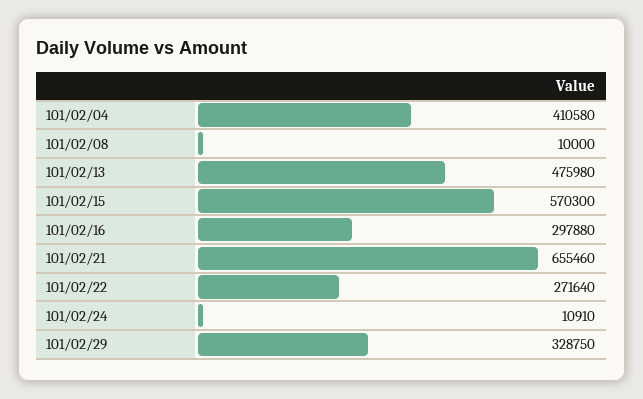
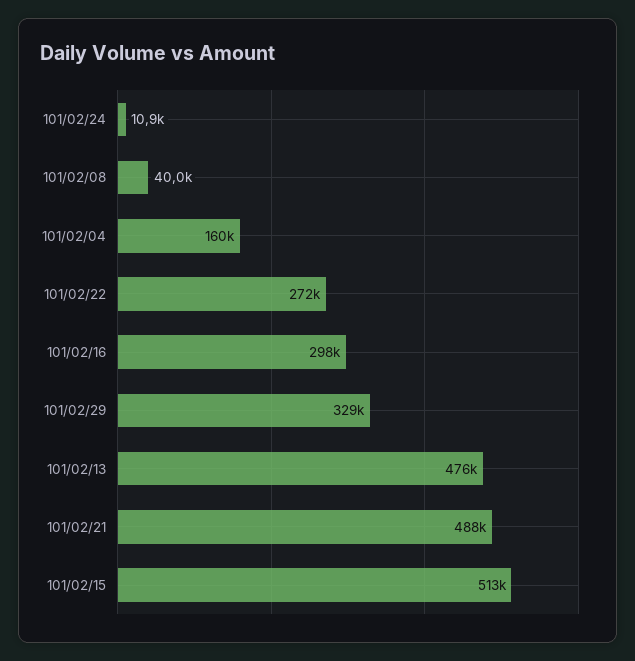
  {
-   "101/02/04": 410580,
+   "101/02/04": 160000,
-   "101/02/08": 10000,
+   "101/02/08": 40000,
    "101/02/13": 475980,
-   "101/02/15": 570300,
+   "101/02/15": 513000,
    "101/02/16": 297880,
-   "101/02/21": 655460,
+   "101/02/21": 488000,
    "101/02/22": 271640,
    "101/02/24": 10910,
    "101/02/29": 328750
  }

